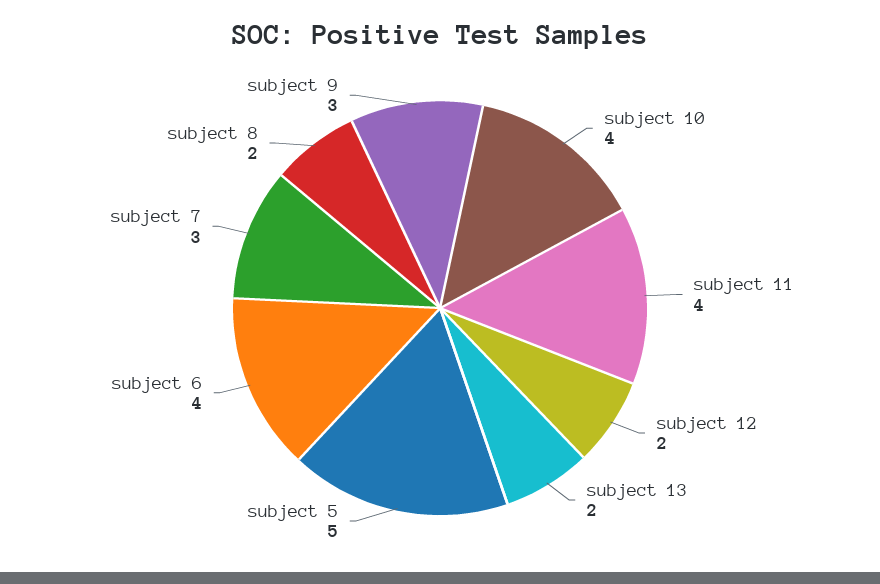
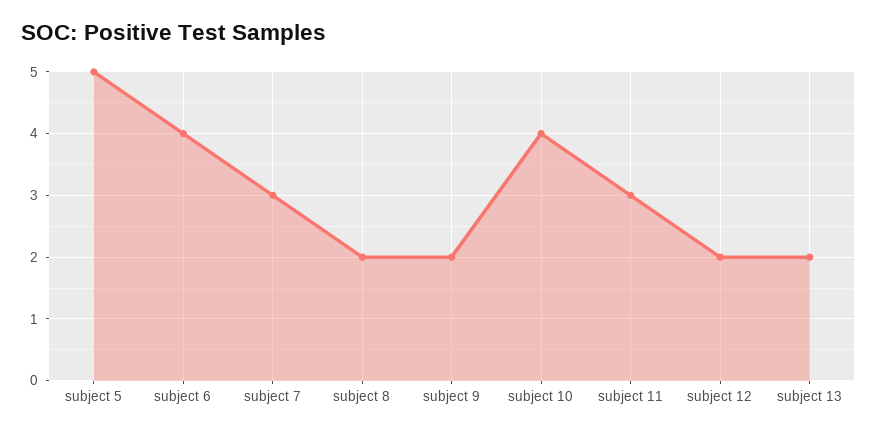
  {
    "subject 10": 4,
-   "subject 11": 4,
+   "subject 11": 3,
    "subject 12": 2,
    "subject 13": 2,
    "subject 5": 5,
    "subject 6": 4,
    "subject 7": 3,
    "subject 8": 2,
-   "subject 9": 3
+   "subject 9": 2
  }

